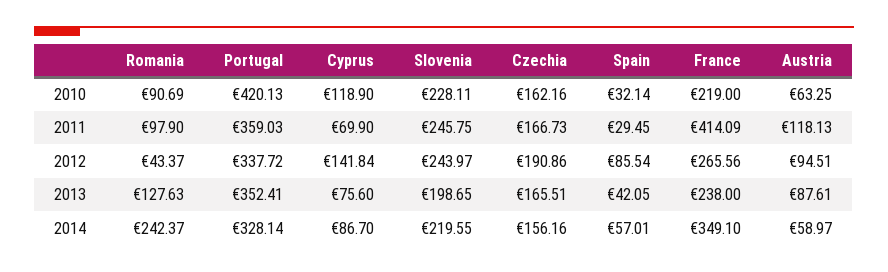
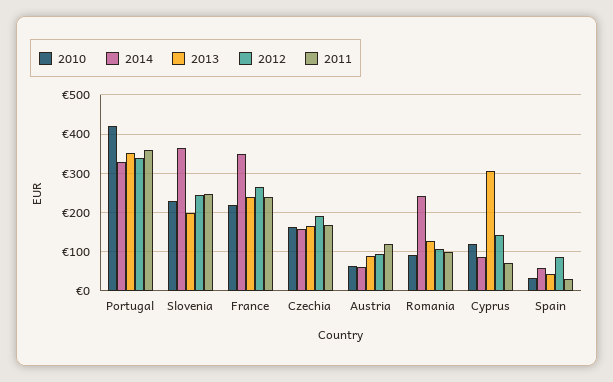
  {
    "2010": {
      "Romania": 90.69,
      "Portugal": 420.13,
      "Cyprus": 118.9,
      "Slovenia": 228.11,
      "Czechia": 162.16,
      "Spain": 32.14,
      "France": 219,
      "Austria": 63.25
    },
    "2011": {
      "Romania": 97.9,
      "Portugal": 359.03,
      "Cyprus": 69.9,
      "Slovenia": 245.75,
      "Czechia": 166.73,
      "Spain": 29.45,
-     "France": 414.09,
+     "France": 240,
      "Austria": 118.13
    },
    "2012": {
-     "Romania": 43.37,
+     "Romania": 100,
      "Portugal": 337.72,
      "Cyprus": 141.84,
      "Slovenia": 243.97,
      "Czechia": 190.86,
      "Spain": 85.54,
      "France": 265.56,
      "Austria": 94.51
    },
    "2013": {
      "Romania": 127.63,
      "Portugal": 352.41,
-     "Cyprus": 75.6,
+     "Cyprus": 300,
      "Slovenia": 198.65,
      "Czechia": 165.51,
      "Spain": 42.05,
      "France": 238,
      "Austria": 87.61
    },
    "2014": {
      "Romania": 242.37,
      "Portugal": 328.14,
      "Cyprus": 86.7,
-     "Slovenia": 219.55,
+     "Slovenia": 360,
      "Czechia": 156.16,
      "Spain": 57.01,
      "France": 349.1,
      "Austria": 58.97
    }
  }

